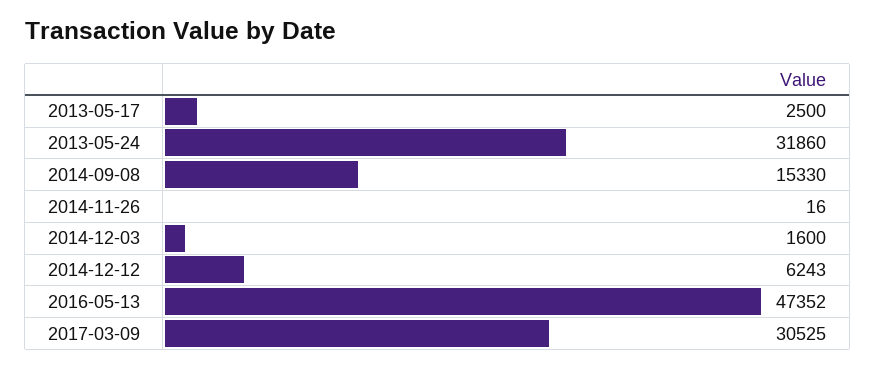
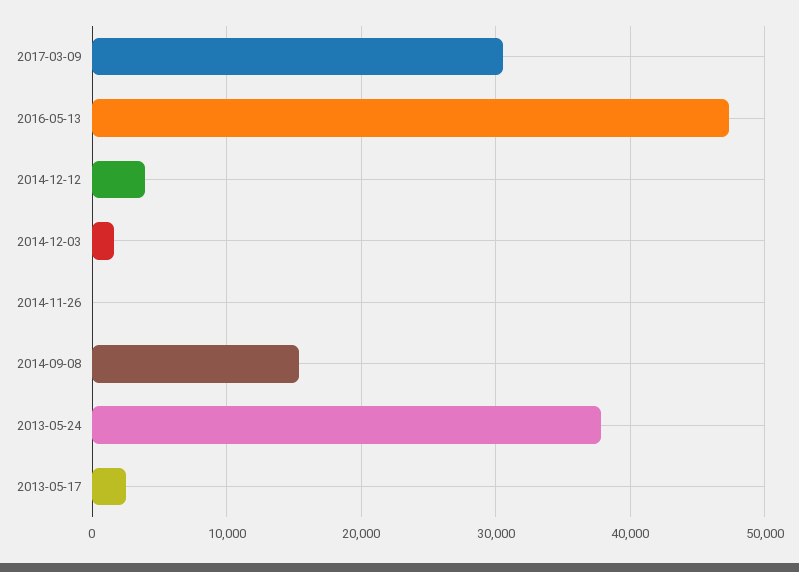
  {
    "2013-05-17": 2500,
-   "2013-05-24": 31860,
+   "2013-05-24": 38000,
    "2014-09-08": 15330,
    "2014-11-26": 16,
    "2014-12-03": 1600,
-   "2014-12-12": 6243,
+   "2014-12-12": 4000,
    "2016-05-13": 47352,
    "2017-03-09": 30525
  }

